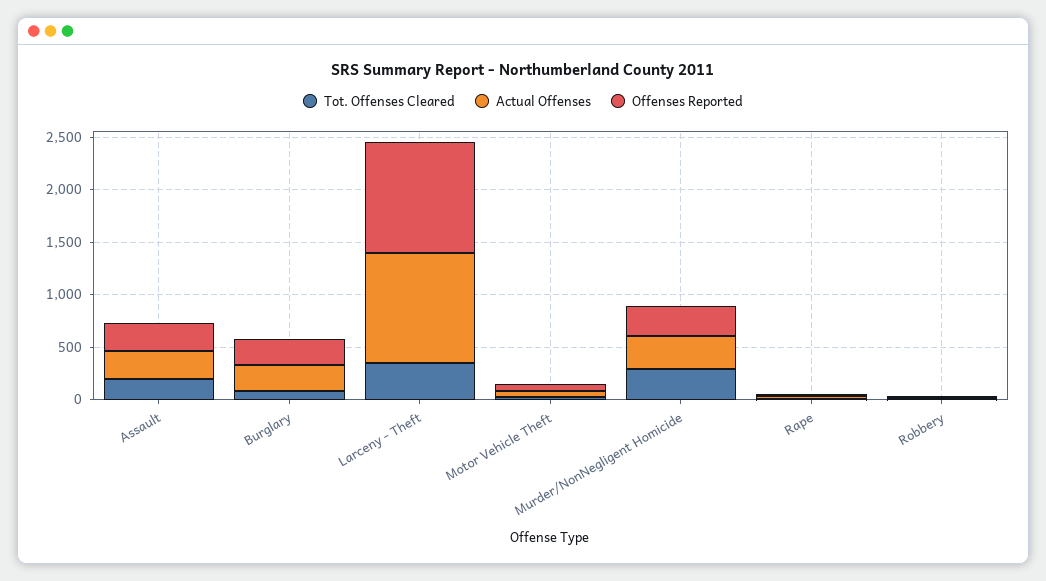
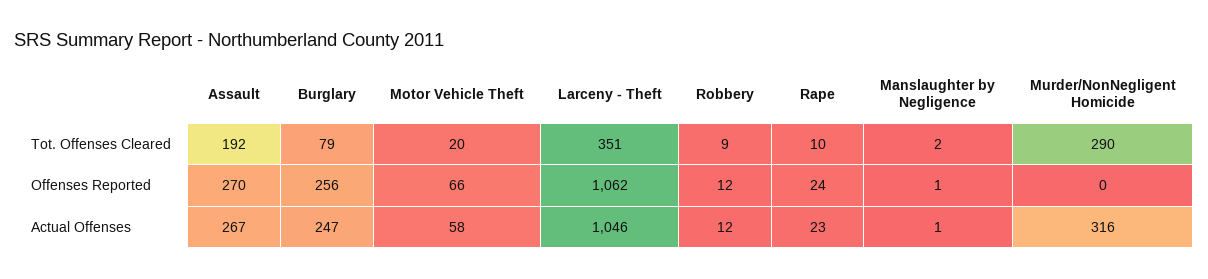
  {
    "Tot. Offenses Cleared": {
      "Assault": 192,
      "Burglary": 79,
      "Larceny - Theft": 351,
      "Motor Vehicle Theft": 20,
      "Murder/NonNegligent Homicide": 290,
      "Rape": 10,
-     "Robbery": 9
+     "Robbery": 9,
+     "Manslaughter by Negligence": 2
    },
    "Actual Offenses": {
      "Assault": 267,
      "Burglary": 247,
      "Larceny - Theft": 1046,
      "Motor Vehicle Theft": 58,
      "Murder/NonNegligent Homicide": 316,
      "Rape": 23,
-     "Robbery": 12
+     "Robbery": 12,
+     "Manslaughter by Negligence": 1
    },
    "Offenses Reported": {
      "Assault": 270,
      "Burglary": 256,
      "Larceny - Theft": 1062,
      "Motor Vehicle Theft": 66,
-     "Murder/NonNegligent Homicide": 300,
+     "Murder/NonNegligent Homicide": 0,
      "Rape": 24,
-     "Robbery": 12
+     "Robbery": 12,
+     "Manslaughter by Negligence": 1
    }
  }

